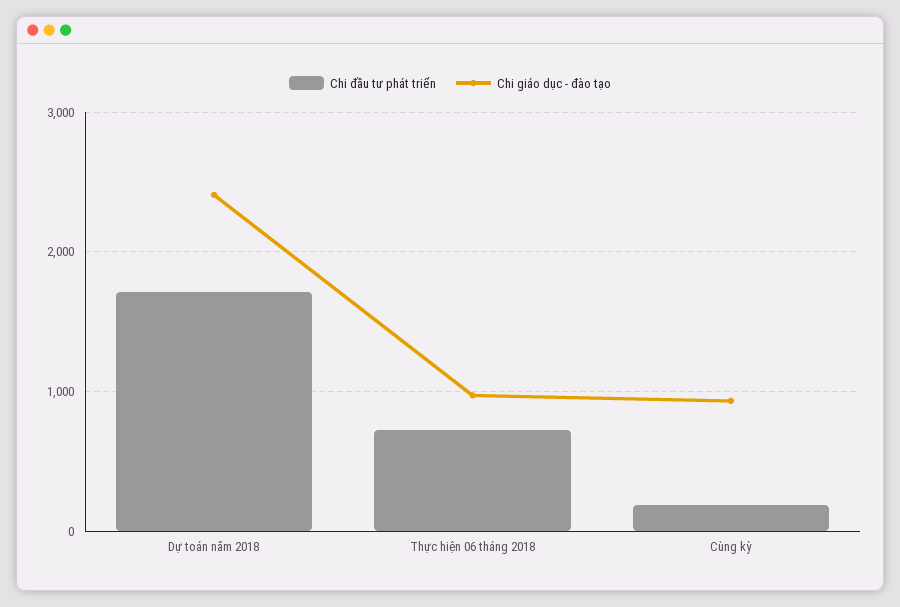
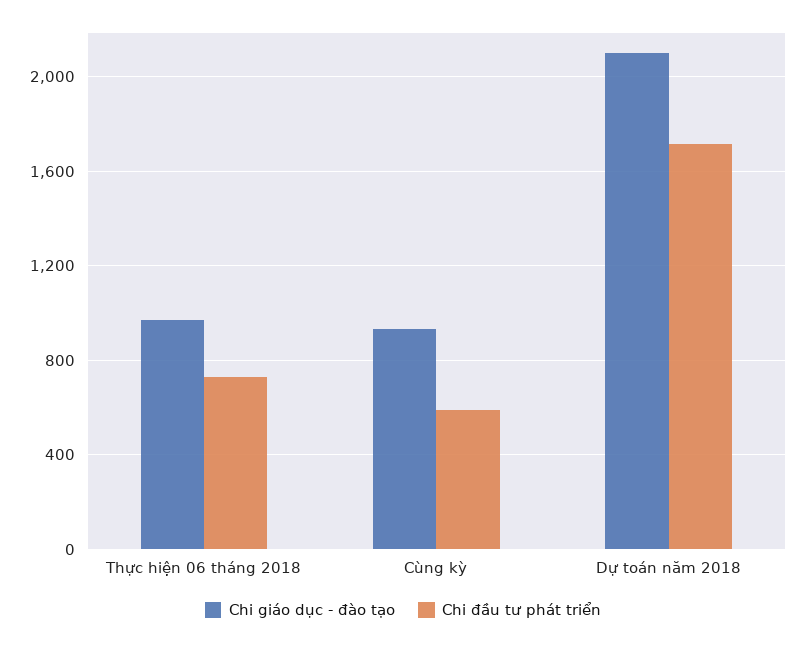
  {
    "Chi đầu tư phát triển": {
      "Dự toán năm 2018": 1700,
      "Thực hiện 06 tháng 2018": 750,
-     "Cùng kỳ": 200
+     "Cùng kỳ": 600
    },
    "Chi giáo dục - đào tạo": {
-     "Dự toán năm 2018": 2400,
+     "Dự toán năm 2018": 2100,
      "Thực hiện 06 tháng 2018": 950,
      "Cùng kỳ": 950
    }
  }

